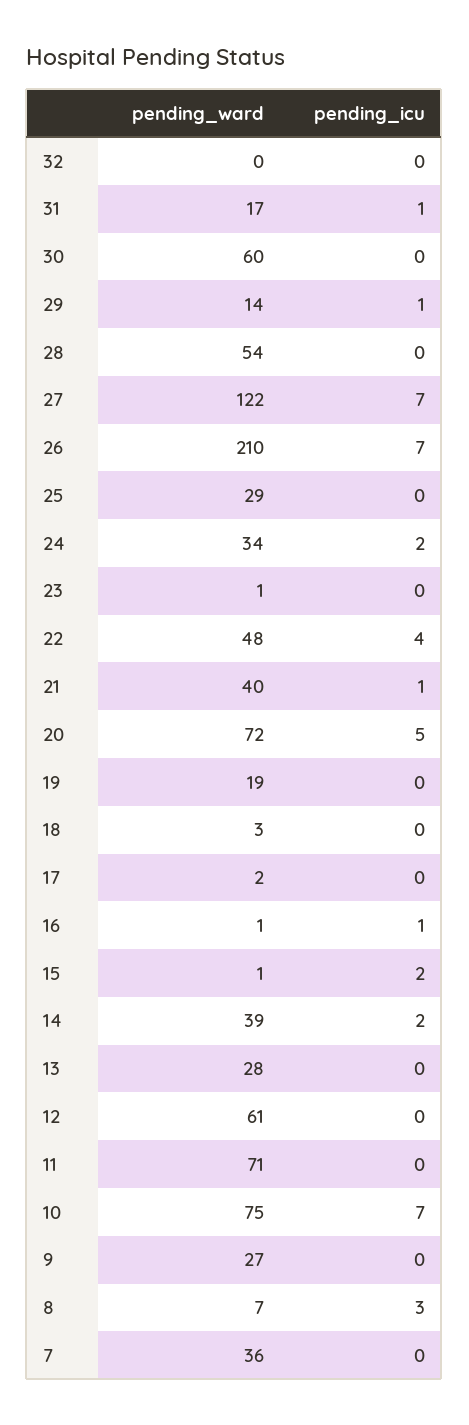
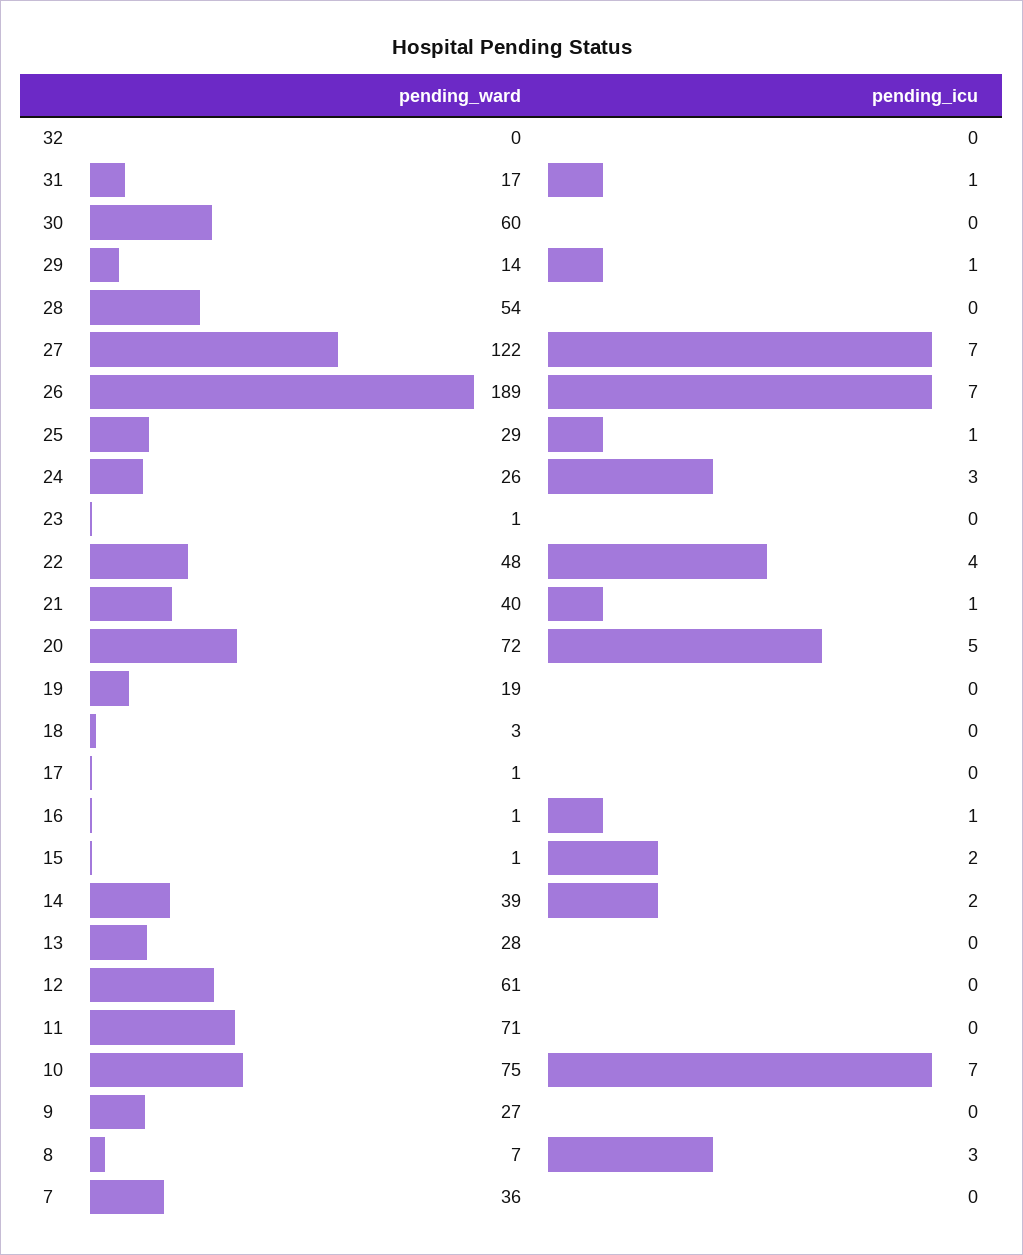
  {
    "pending_ward": {
      "32": 0,
      "31": 17,
      "30": 60,
      "29": 14,
      "28": 54,
      "27": 122,
-     "26": 210,
+     "26": 189,
      "25": 29,
-     "24": 34,
+     "24": 26,
      "23": 1,
      "22": 48,
      "21": 40,
      "20": 72,
      "19": 19,
      "18": 3,
-     "17": 2,
+     "17": 1,
      "16": 1,
      "15": 1,
      "14": 39,
      "13": 28,
      "12": 61,
      "11": 71,
      "10": 75,
      "9": 27,
      "8": 7,
      "7": 36
    },
    "pending_icu": {
      "32": 0,
      "31": 1,
      "30": 0,
      "29": 1,
      "28": 0,
      "27": 7,
      "26": 7,
-     "25": 0,
+     "25": 1,
-     "24": 2,
+     "24": 3,
      "23": 0,
      "22": 4,
      "21": 1,
      "20": 5,
      "19": 0,
      "18": 0,
      "17": 0,
      "16": 1,
      "15": 2,
      "14": 2,
      "13": 0,
      "12": 0,
      "11": 0,
      "10": 7,
      "9": 0,
      "8": 3,
      "7": 0
    }
  }

